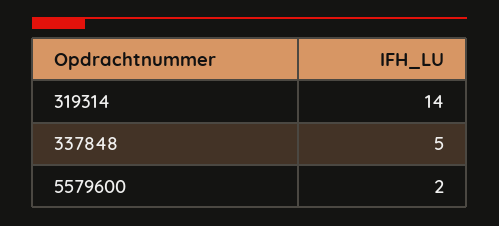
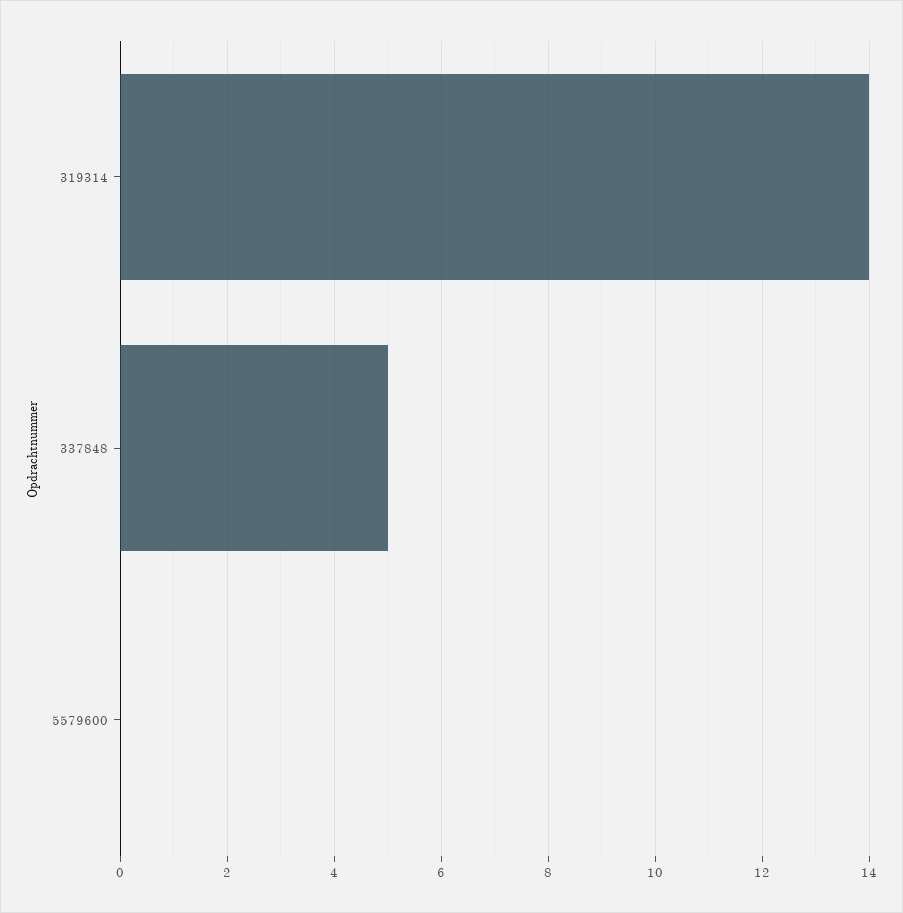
  {
    "319314": 14,
    "337848": 5,
-   "5579600": 2
+   "5579600": 0
  }

